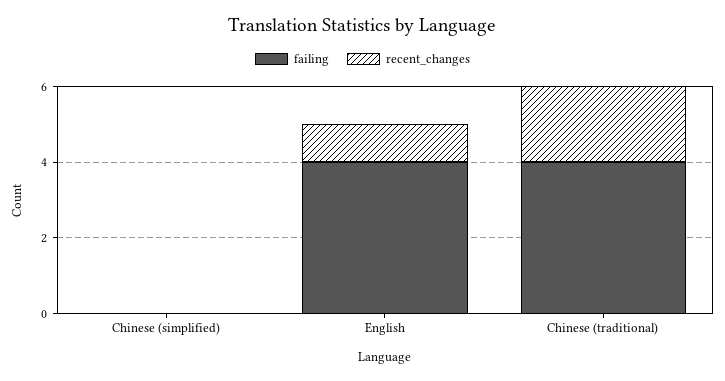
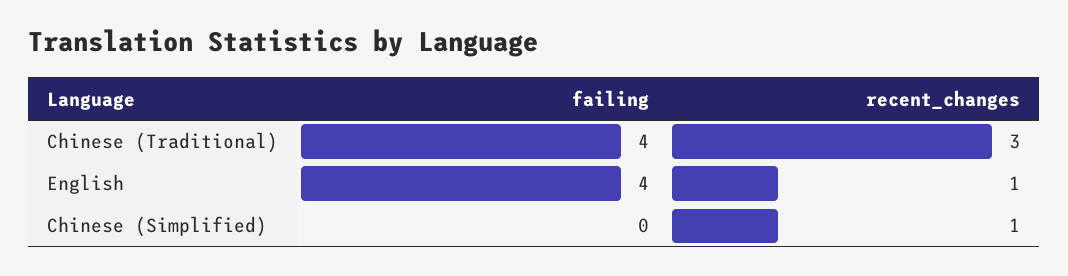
  {
    "failing": {
      "Chinese (simplified)": 0,
      "English": 4,
      "Chinese (traditional)": 4
    },
    "recent_changes": {
-     "Chinese (simplified)": 0,
+     "Chinese (simplified)": 1,
      "English": 1,
-     "Chinese (traditional)": 2
+     "Chinese (traditional)": 3
    }
  }

